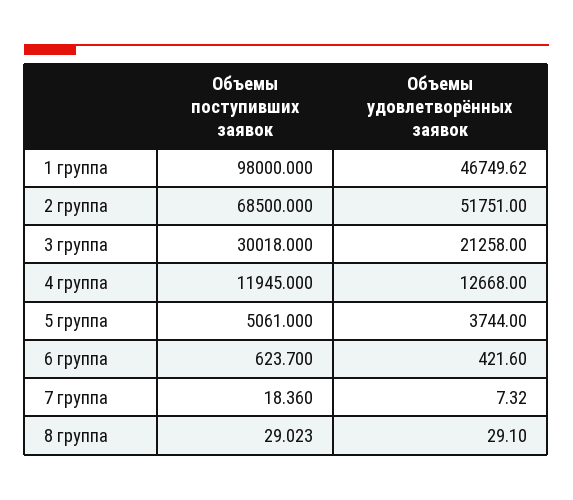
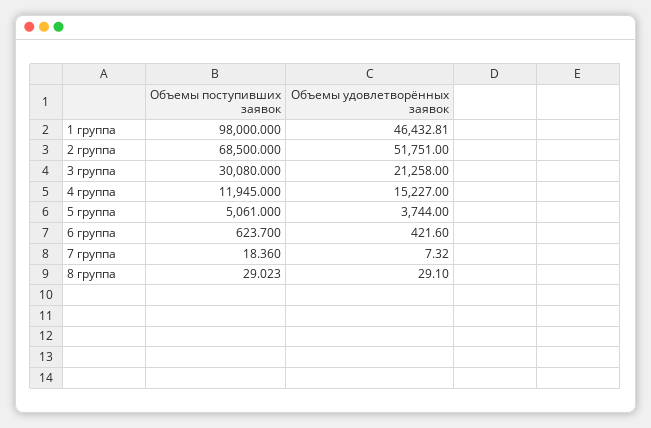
  {
    "Объемы поступивших заявок": {
      "1 группа": 98000,
      "2 группа": 68500,
-     "3 группа": 30018,
+     "3 группа": 30080,
      "4 группа": 11945,
      "5 группа": 5061,
      "6 группа": 623.7,
      "7 группа": 18.36,
      "8 группа": 29.023
    },
    "Объемы удовлетворённых заявок": {
-     "1 группа": 46749.62,
+     "1 группа": 46432.81,
      "2 группа": 51751,
      "3 группа": 21258,
-     "4 группа": 12668,
+     "4 группа": 15227,
      "5 группа": 3744,
      "6 группа": 421.6,
      "7 группа": 7.32,
      "8 группа": 29.1
    }
  }

